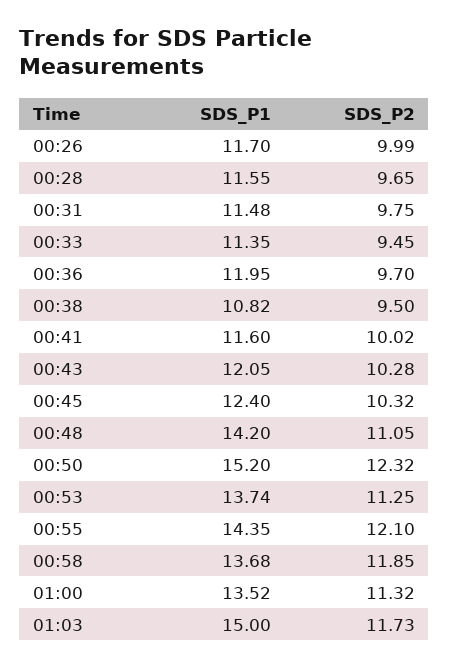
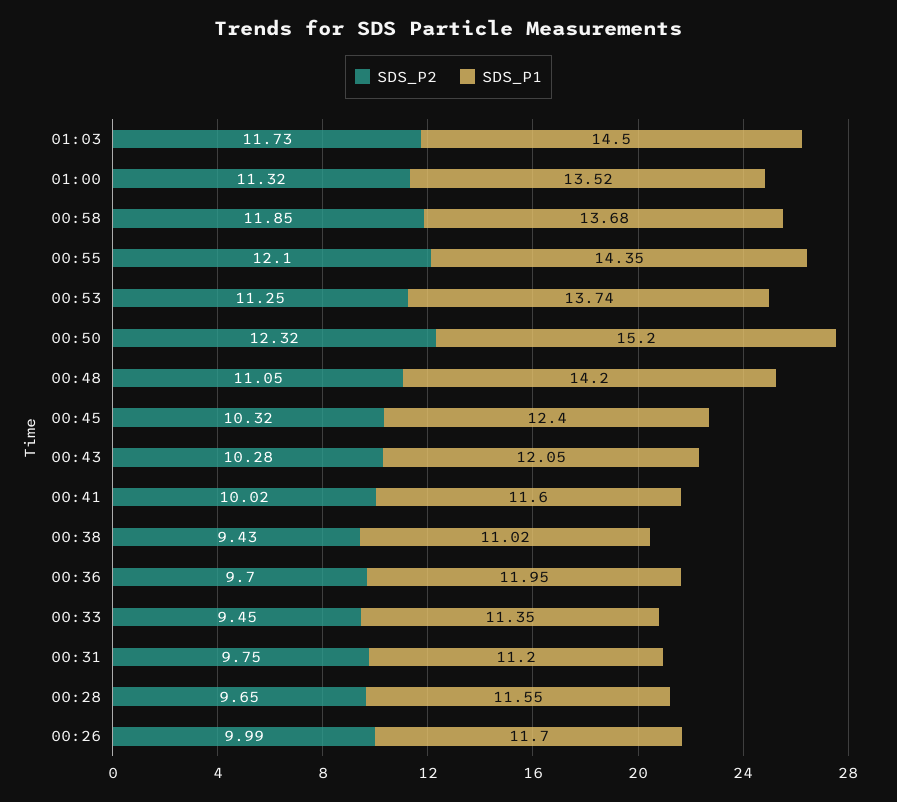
  {
    "SDS_P1": {
      "00:26": 11.7,
      "00:28": 11.55,
-     "00:31": 11.48,
+     "00:31": 11.2,
      "00:33": 11.35,
      "00:36": 11.95,
-     "00:38": 10.82,
+     "00:38": 11.02,
      "00:41": 11.6,
      "00:43": 12.05,
      "00:45": 12.4,
      "00:48": 14.2,
      "00:50": 15.2,
      "00:53": 13.74,
      "00:55": 14.35,
      "00:58": 13.68,
      "01:00": 13.52,
-     "01:03": 15
+     "01:03": 14.5
    },
    "SDS_P2": {
      "00:26": 9.99,
      "00:28": 9.65,
      "00:31": 9.75,
      "00:33": 9.45,
      "00:36": 9.7,
-     "00:38": 9.5,
+     "00:38": 9.43,
      "00:41": 10.02,
      "00:43": 10.28,
      "00:45": 10.32,
      "00:48": 11.05,
      "00:50": 12.32,
      "00:53": 11.25,
      "00:55": 12.1,
      "00:58": 11.85,
      "01:00": 11.32,
      "01:03": 11.73
    }
  }

